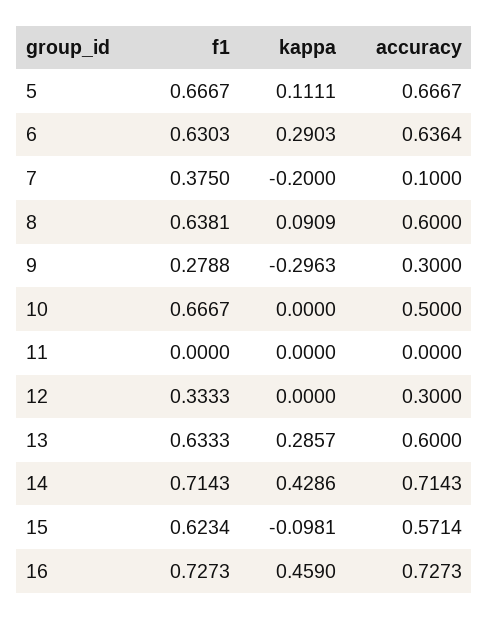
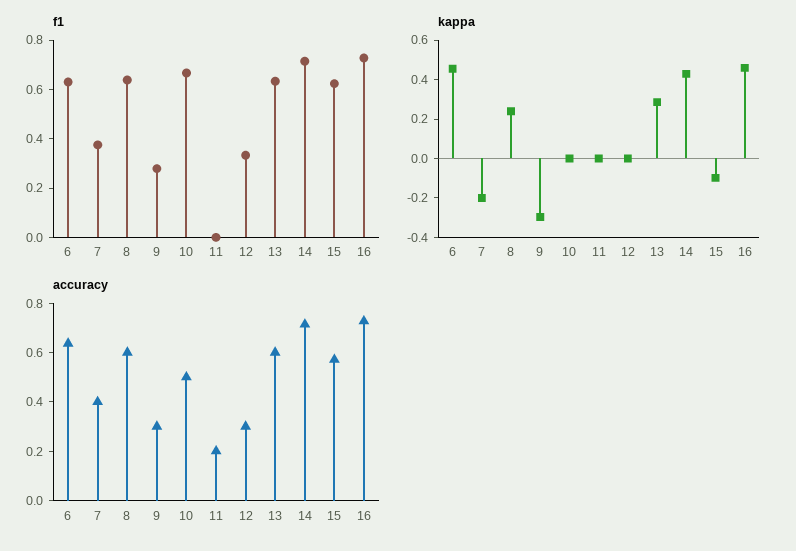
  {
    "f1": {
-     "5": 0.6667,
      "6": 0.6303,
      "7": 0.375,
      "8": 0.6381,
      "9": 0.2788,
      "10": 0.6667,
      "11": 0,
      "12": 0.3333,
      "13": 0.6333,
      "14": 0.7143,
      "15": 0.6234,
      "16": 0.7273
    },
    "kappa": {
-     "5": 0.1111,
-     "6": 0.2903,
+     "6": 0.45,
      "7": -0.2,
-     "8": 0.0909,
+     "8": 0.25,
      "9": -0.2963,
      "10": 0,
      "11": 0,
      "12": 0,
      "13": 0.2857,
      "14": 0.4286,
      "15": -0.0981,
      "16": 0.459
    },
    "accuracy": {
-     "5": 0.6667,
      "6": 0.6364,
-     "7": 0.1,
+     "7": 0.4,
      "8": 0.6,
      "9": 0.3,
      "10": 0.5,
-     "11": 0,
+     "11": 0.2,
      "12": 0.3,
      "13": 0.6,
      "14": 0.7143,
      "15": 0.5714,
      "16": 0.7273
    }
  }

